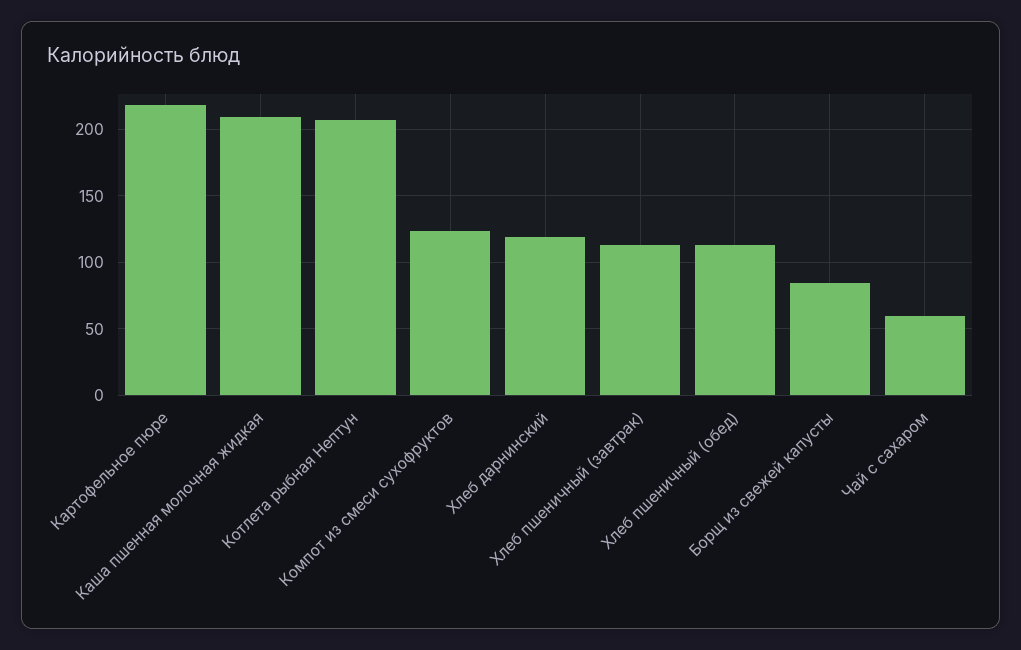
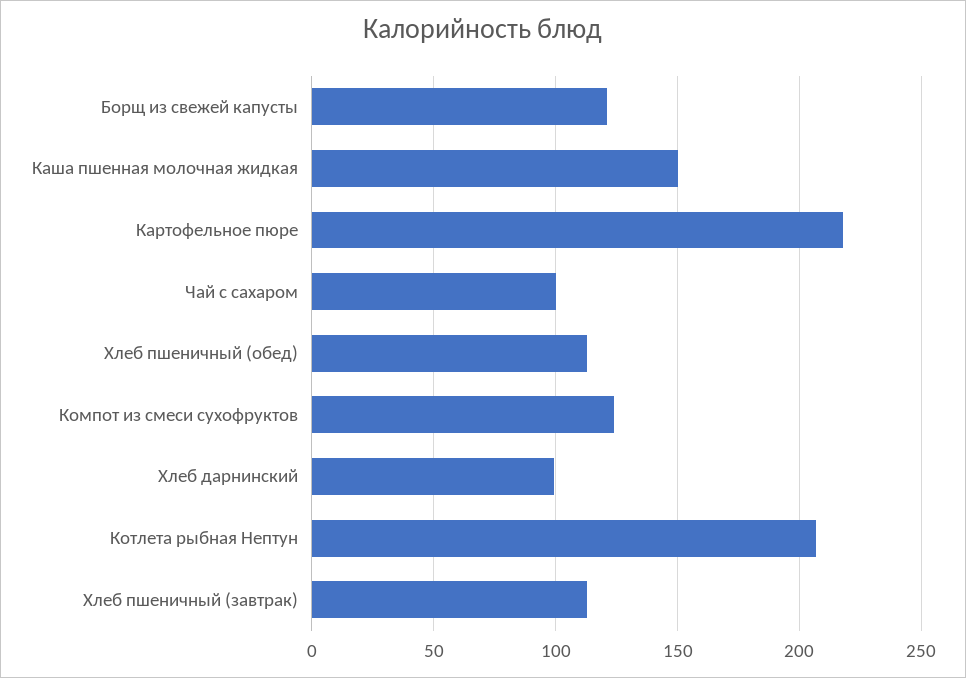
  {
    "Картофельное пюре": 220,
-   "Каша пшенная молочная жидкая": 210,
+   "Каша пшенная молочная жидкая": 150,
    "Котлета рыбная Нептун": 205,
    "Компот из смеси сухофруктов": 125,
-   "Хлеб дарнинский": 120,
+   "Хлеб дарнинский": 100,
    "Хлеб пшеничный (завтрак)": 115,
    "Хлеб пшеничный (обед)": 115,
-   "Борщ из свежей капусты": 85,
+   "Борщ из свежей капусты": 120,
-   "Чай с сахаром": 60
+   "Чай с сахаром": 100
  }

